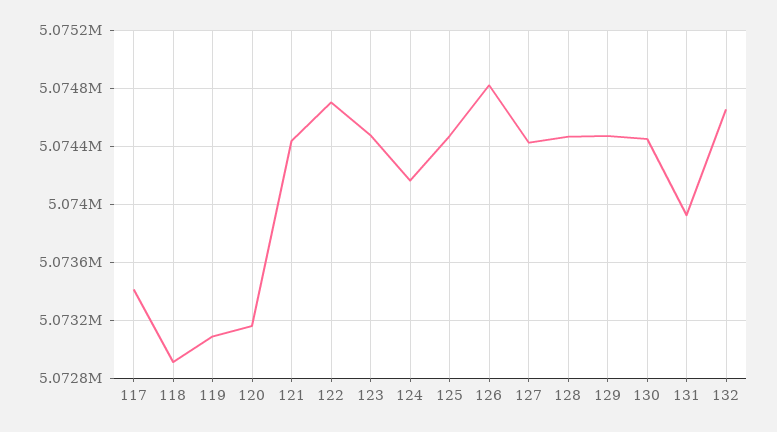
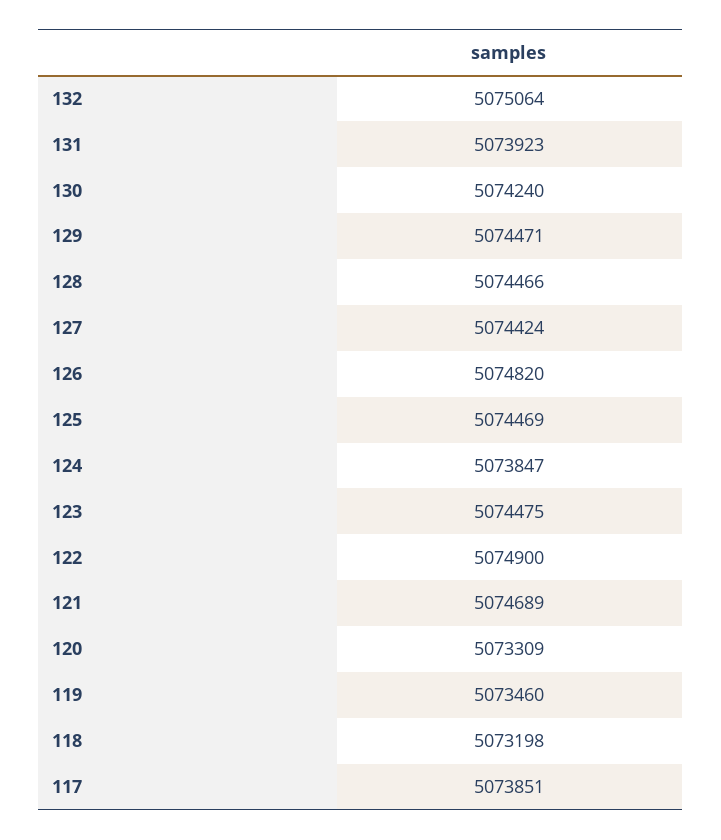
  {
-   "117": 5073400,
+   "117": 5073851,
-   "118": 5072900,
+   "118": 5073198,
-   "119": 5073100,
+   "119": 5073460,
-   "120": 5073150,
+   "120": 5073309,
-   "121": 5074450,
+   "121": 5074689,
-   "122": 5074700,
+   "122": 5074900,
    "123": 5074475,
-   "124": 5074150,
+   "124": 5073847,
    "125": 5074469,
    "126": 5074820,
    "127": 5074424,
    "128": 5074466,
    "129": 5074471,
-   "130": 5074450,
+   "130": 5074240,
    "131": 5073923,
-   "132": 5074650
+   "132": 5075064
  }

